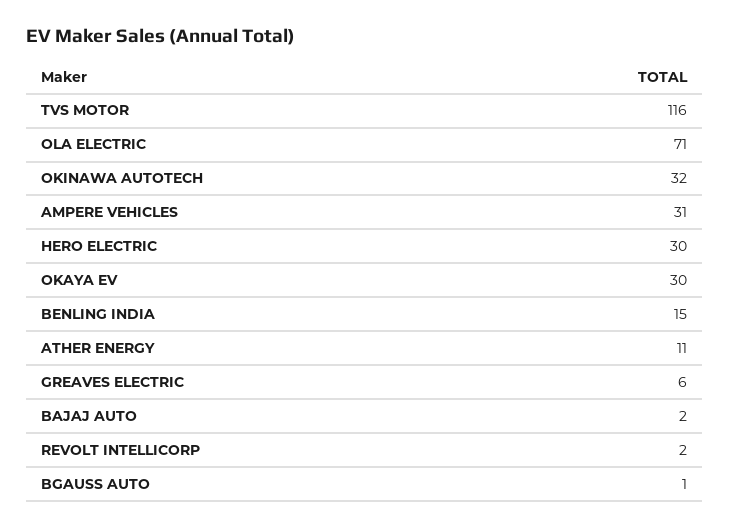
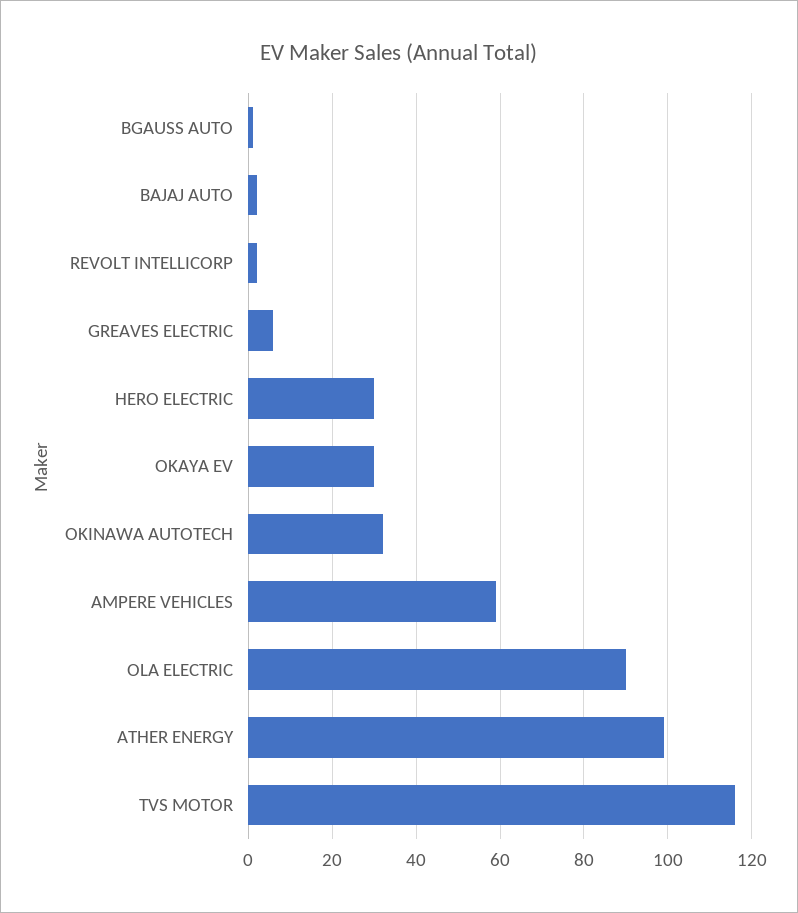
  {
    "TVS MOTOR": 116,
-   "OLA ELECTRIC": 71,
+   "OLA ELECTRIC": 90,
    "OKINAWA AUTOTECH": 32,
-   "AMPERE VEHICLES": 31,
+   "AMPERE VEHICLES": 60,
    "HERO ELECTRIC": 30,
    "OKAYA EV": 30,
-   "BENLING INDIA": 15,
-   "ATHER ENERGY": 11,
+   "ATHER ENERGY": 100,
    "GREAVES ELECTRIC": 6,
    "BAJAJ AUTO": 2,
    "REVOLT INTELLICORP": 2,
    "BGAUSS AUTO": 1
  }

